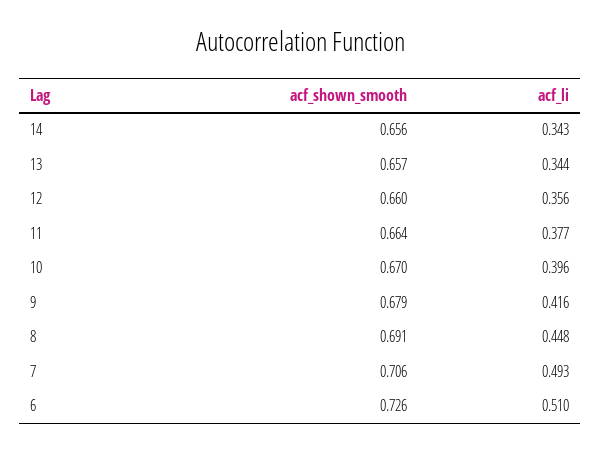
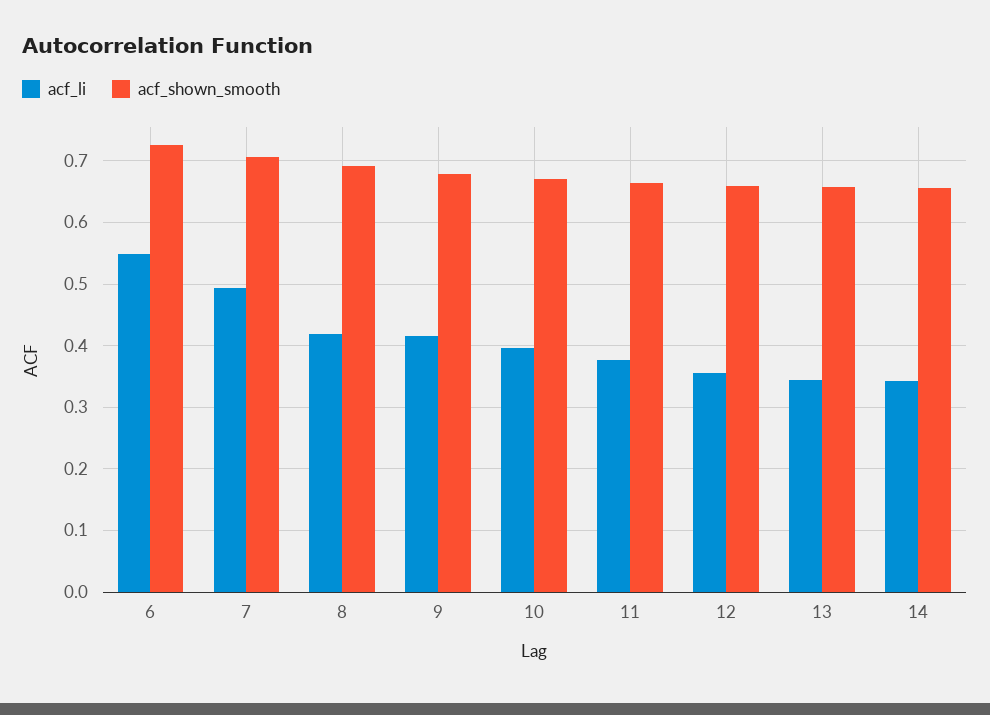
  {
    "acf_shown_smooth": {
      "14": 0.656,
      "13": 0.657,
      "12": 0.66,
      "11": 0.664,
      "10": 0.67,
      "9": 0.679,
      "8": 0.691,
      "7": 0.706,
      "6": 0.726
    },
    "acf_li": {
      "14": 0.343,
      "13": 0.344,
      "12": 0.356,
      "11": 0.377,
      "10": 0.396,
      "9": 0.416,
-     "8": 0.448,
+     "8": 0.42,
      "7": 0.493,
-     "6": 0.51
+     "6": 0.55
    }
  }

